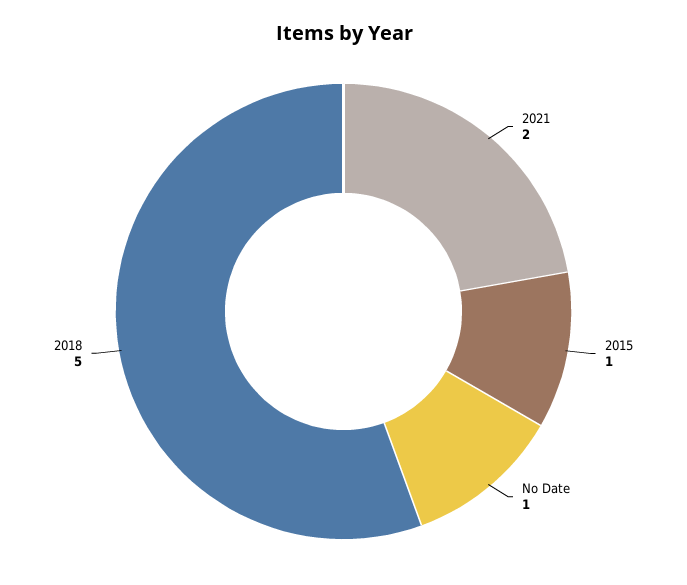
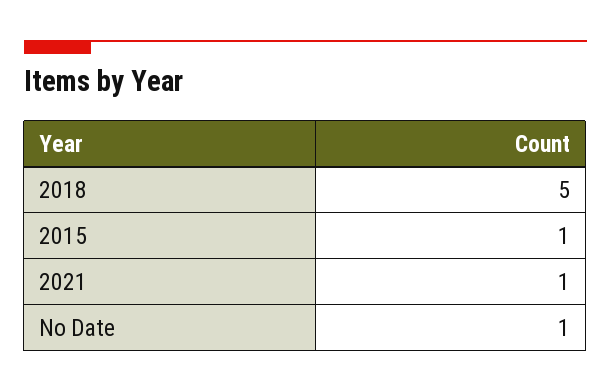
  {
-   "2021": 2,
+   "2021": 1,
    "2015": 1,
    "No Date": 1,
    "2018": 5
  }

